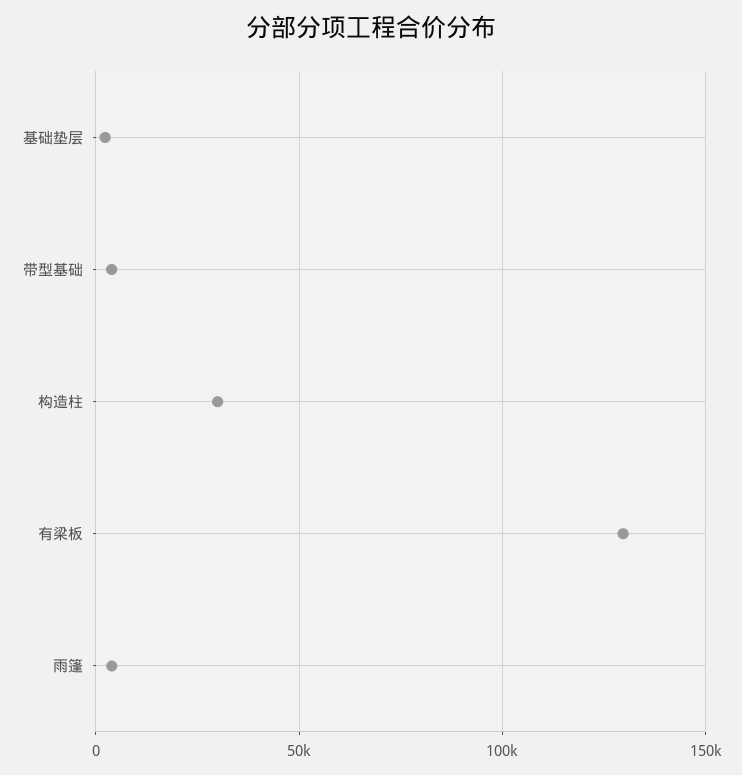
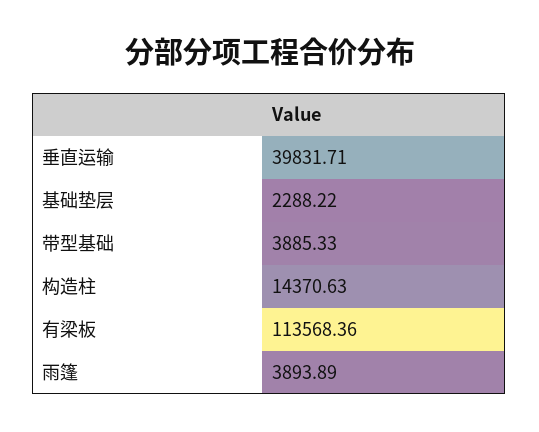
  {
    "基础垫层": 2288.22,
    "带型基础": 3885.33,
-   "构造柱": 30000,
+   "构造柱": 14370.63,
-   "有梁板": 130000,
+   "有梁板": 113568.36,
-   "雨篷": 3893.89
+   "雨篷": 3893.89,
+   "垂直运输": 39831.71
  }

